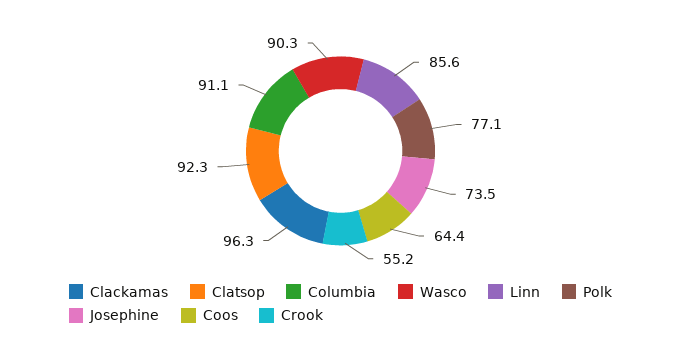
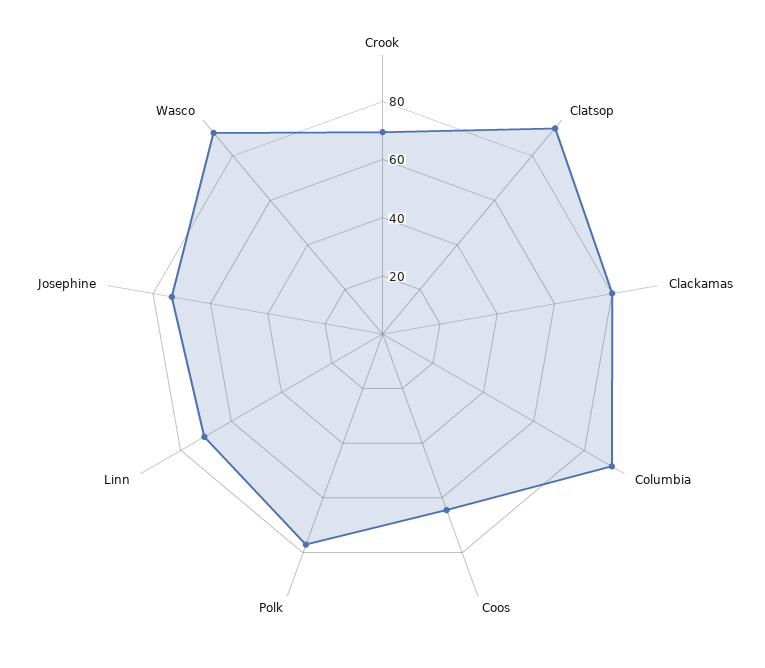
  {
-   "Clackamas": 96.3,
+   "Clackamas": 80,
    "Clatsop": 92.3,
    "Columbia": 91.1,
    "Wasco": 90.3,
-   "Linn": 85.6,
+   "Linn": 70,
    "Polk": 77.1,
    "Josephine": 73.5,
    "Coos": 64.4,
-   "Crook": 55.2
+   "Crook": 70
  }

